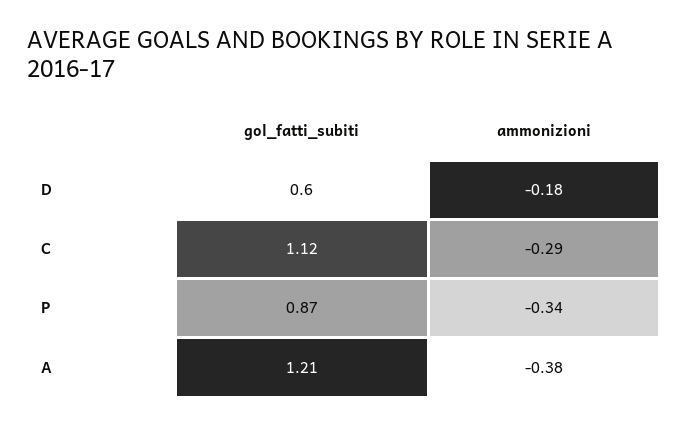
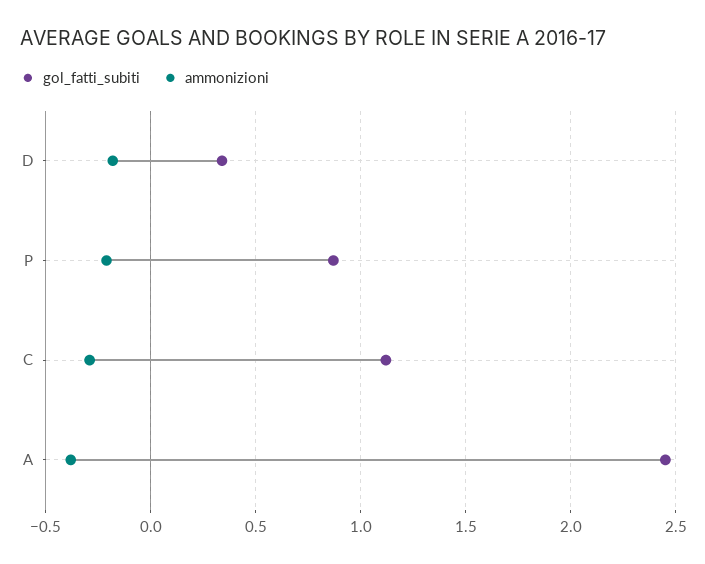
  {
    "gol_fatti_subiti": {
-     "D": 0.6,
+     "D": 0.35,
      "C": 1.12,
      "P": 0.87,
-     "A": 1.21
+     "A": 2.45
    },
    "ammonizioni": {
      "D": -0.18,
      "C": -0.29,
-     "P": -0.34,
+     "P": -0.2,
      "A": -0.38
    }
  }

